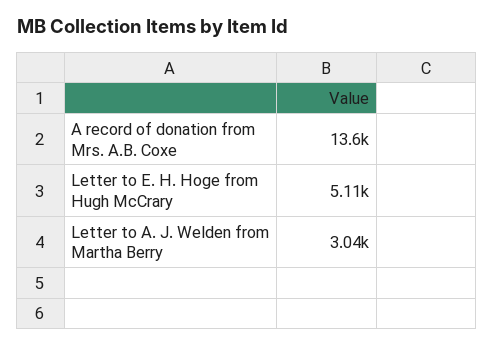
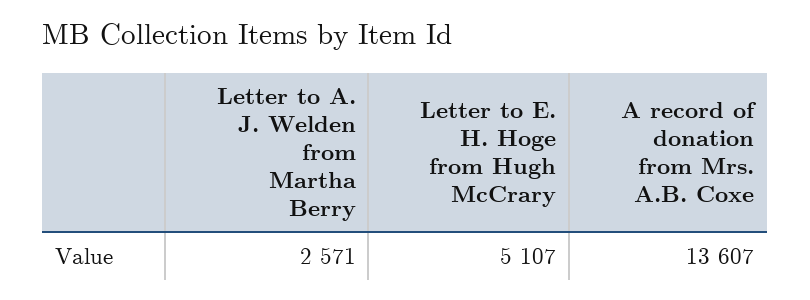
  {
    "A record of donation from Mrs. A.B. Coxe": 13607,
    "Letter to E. H. Hoge from Hugh McCrary": 5107,
-   "Letter to A. J. Welden from Martha Berry": 3040
+   "Letter to A. J. Welden from Martha Berry": 2571
  }

